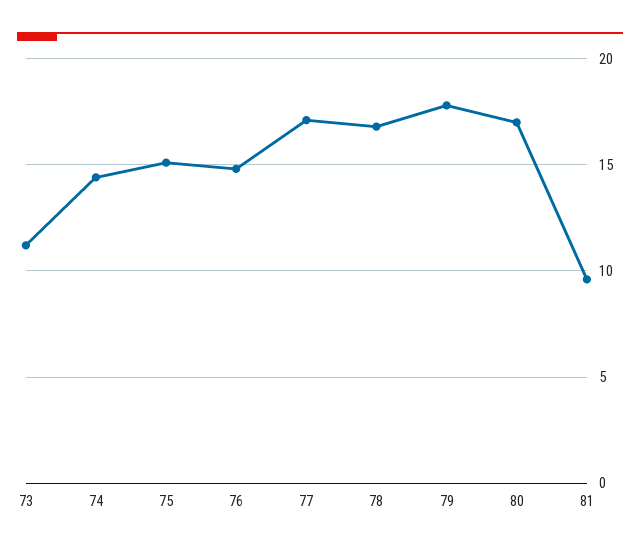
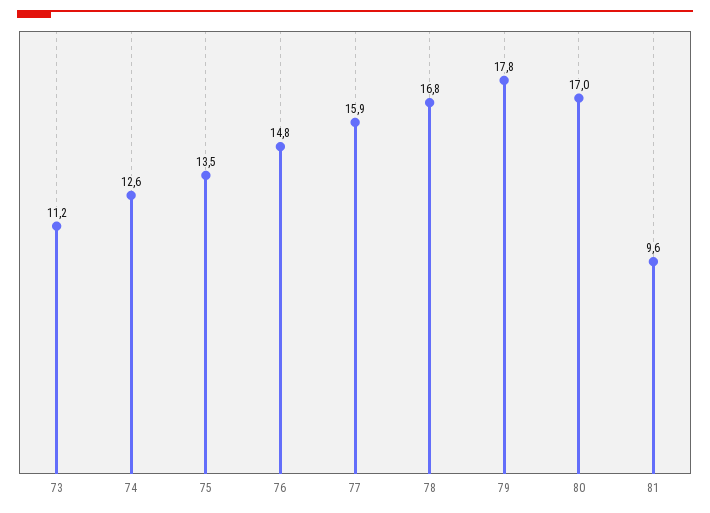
  {
    "73": 11.2,
-   "74": 14.5,
+   "74": 12.6,
-   "75": 15,
+   "75": 13.5,
    "76": 14.8,
-   "77": 17,
+   "77": 15.9,
    "78": 16.8,
    "79": 17.8,
    "80": 17,
    "81": 9.6
  }

